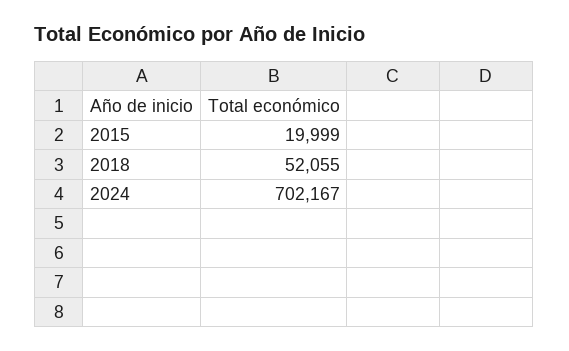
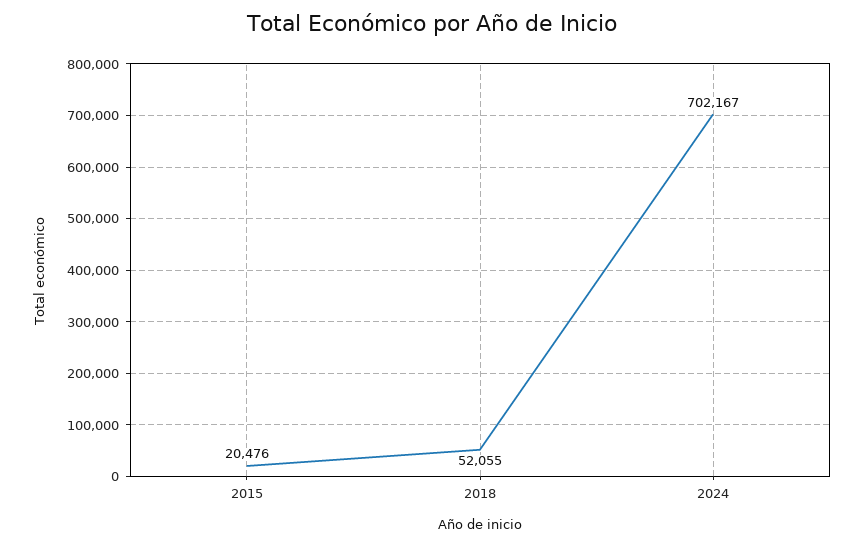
  {
-   "2015": 19999,
+   "2015": 20476,
    "2018": 52055,
    "2024": 702167
  }

